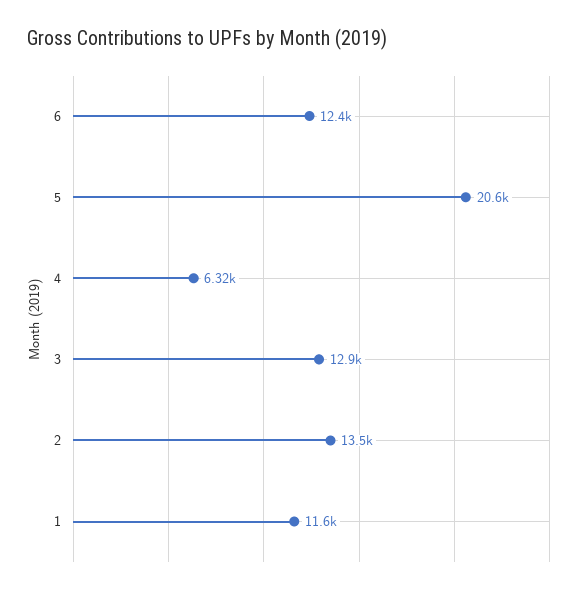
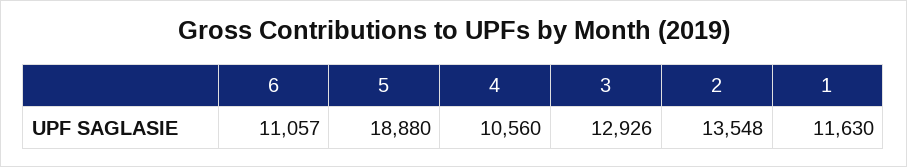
  {
-   "6": 12400,
+   "6": 11057,
-   "5": 20600,
+   "5": 18880,
-   "4": 6320,
+   "4": 10560,
    "3": 12926,
    "2": 13548,
    "1": 11630
  }

